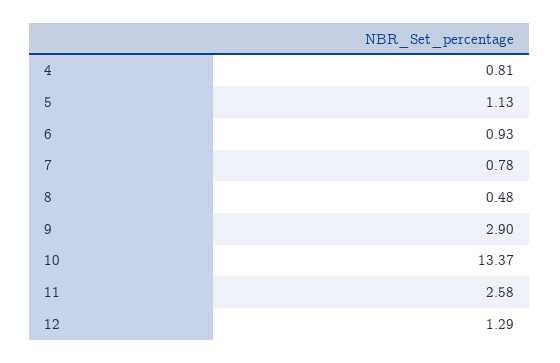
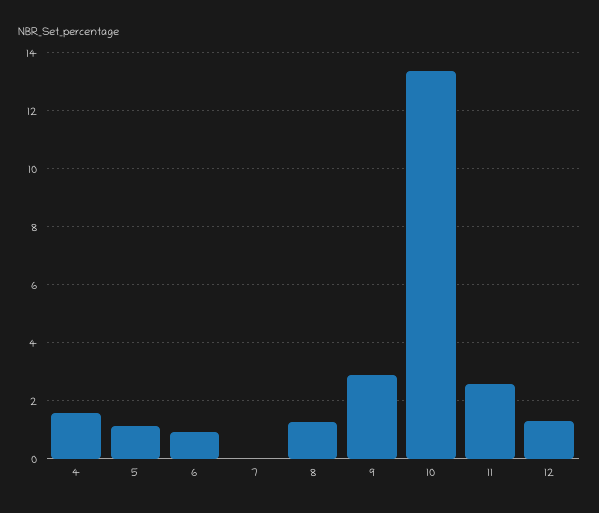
  {
-   "4": 0.81,
+   "4": 1.5,
    "5": 1.13,
    "6": 0.93,
-   "7": 0.78,
+   "7": 0,
-   "8": 0.48,
+   "8": 1.25,
    "9": 2.9,
    "10": 13.37,
    "11": 2.58,
    "12": 1.29
  }

